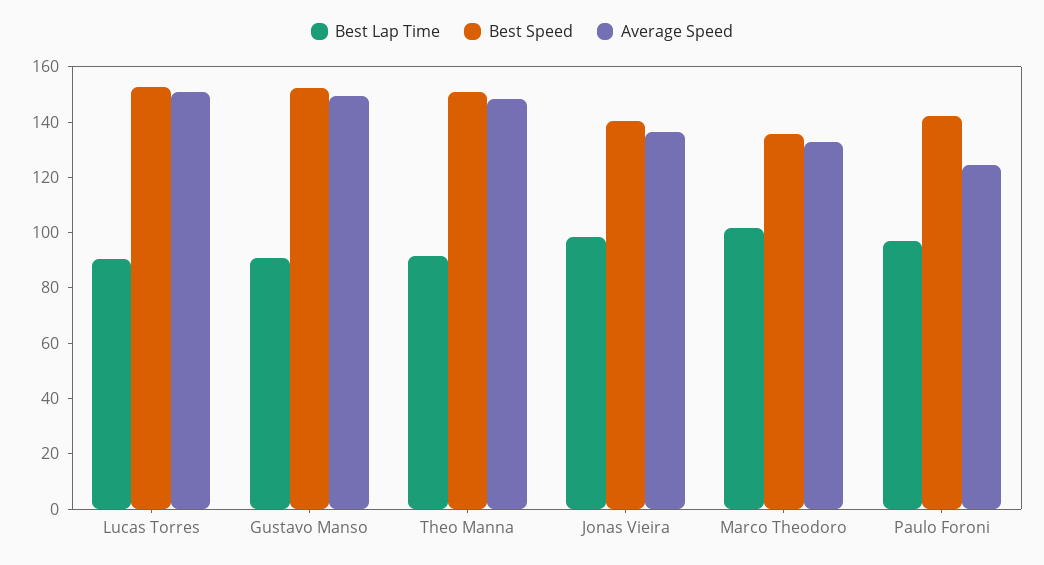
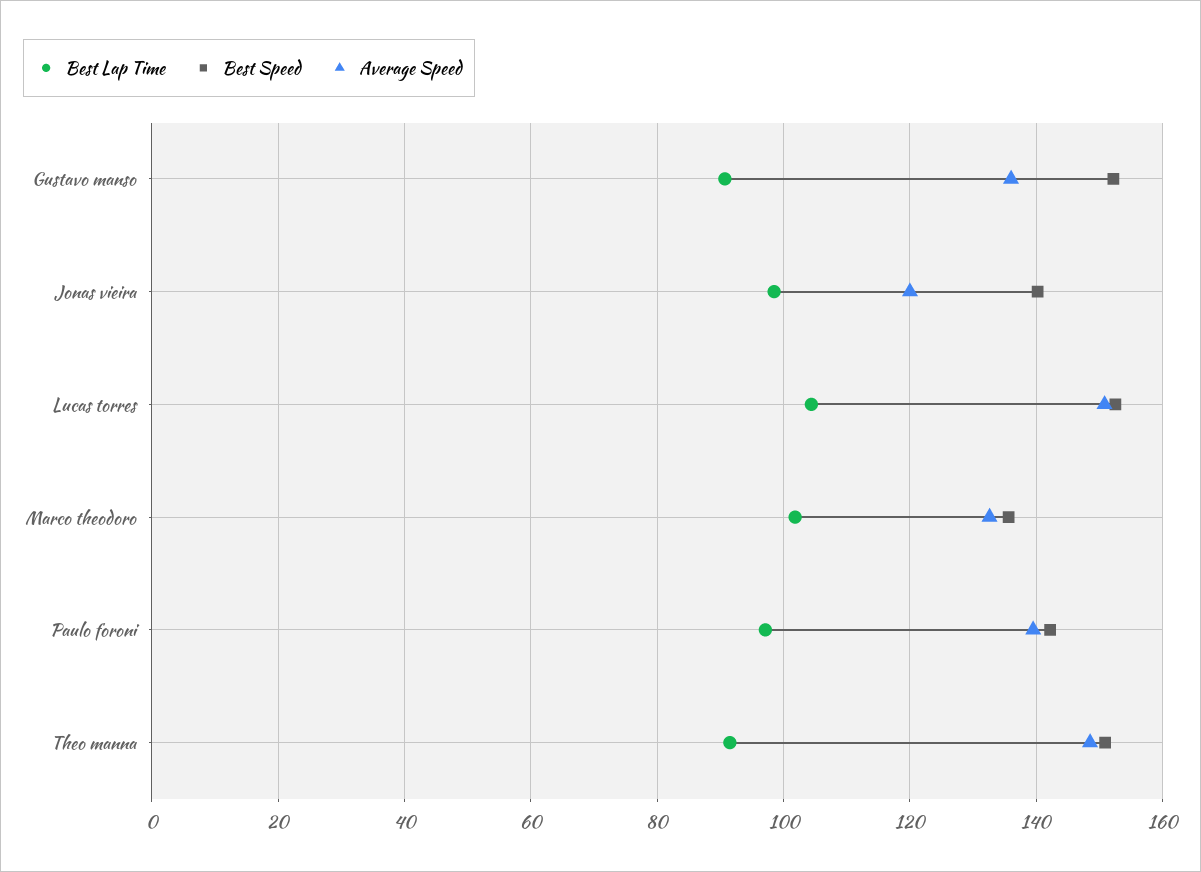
  {
    "Best Lap Time": {
-     "Lucas Torres": 90,
+     "Lucas Torres": 104,
      "Gustavo Manso": 90,
      "Theo Manna": 92,
      "Jonas Vieira": 98,
      "Marco Theodoro": 102,
      "Paulo Foroni": 98
    },
    "Best Speed": {
      "Lucas Torres": 152,
      "Gustavo Manso": 152,
      "Theo Manna": 150,
      "Jonas Vieira": 140,
      "Marco Theodoro": 136,
      "Paulo Foroni": 142
    },
    "Average Speed": {
      "Lucas Torres": 150,
-     "Gustavo Manso": 150,
+     "Gustavo Manso": 136,
      "Theo Manna": 148,
-     "Jonas Vieira": 135,
+     "Jonas Vieira": 120,
      "Marco Theodoro": 132,
-     "Paulo Foroni": 125
+     "Paulo Foroni": 140
    }
  }

